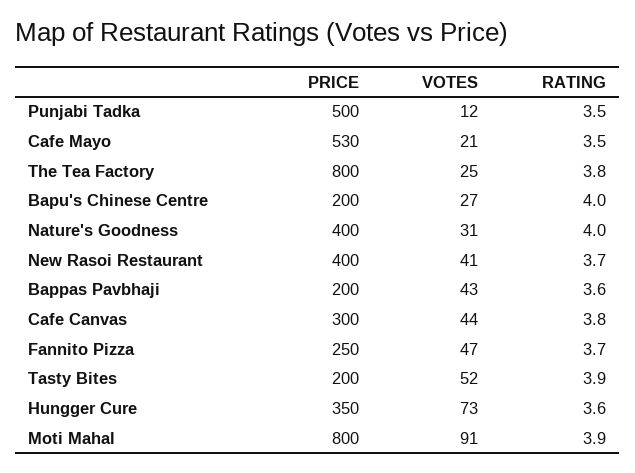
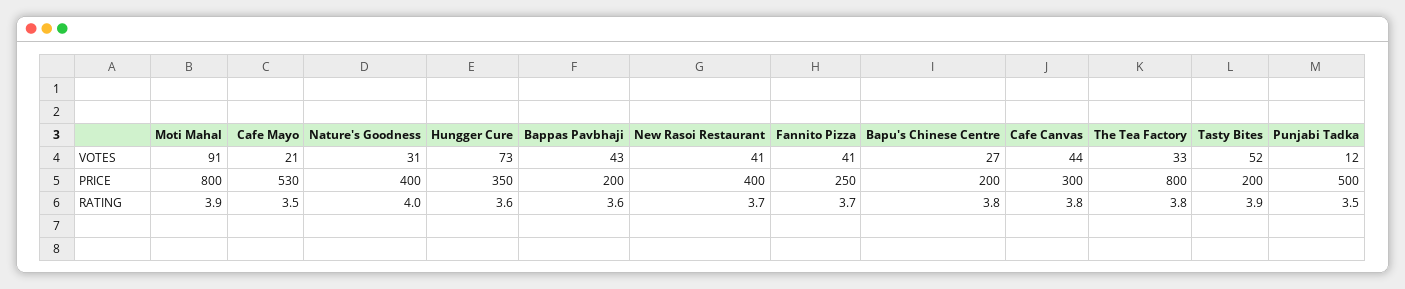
  {
    "PRICE": {
      "Punjabi Tadka": 500,
      "Cafe Mayo": 530,
      "The Tea Factory": 800,
      "Bapu's Chinese Centre": 200,
      "Nature's Goodness": 400,
      "New Rasoi Restaurant": 400,
      "Bappas Pavbhaji": 200,
      "Cafe Canvas": 300,
      "Fannito Pizza": 250,
      "Tasty Bites": 200,
      "Hungger Cure": 350,
      "Moti Mahal": 800
    },
    "VOTES": {
      "Punjabi Tadka": 12,
      "Cafe Mayo": 21,
-     "The Tea Factory": 25,
+     "The Tea Factory": 33,
      "Bapu's Chinese Centre": 27,
      "Nature's Goodness": 31,
      "New Rasoi Restaurant": 41,
      "Bappas Pavbhaji": 43,
      "Cafe Canvas": 44,
-     "Fannito Pizza": 47,
+     "Fannito Pizza": 41,
      "Tasty Bites": 52,
      "Hungger Cure": 73,
      "Moti Mahal": 91
    },
    "RATING": {
      "Punjabi Tadka": 3.5,
      "Cafe Mayo": 3.5,
      "The Tea Factory": 3.8,
-     "Bapu's Chinese Centre": 4,
+     "Bapu's Chinese Centre": 3.8,
      "Nature's Goodness": 4,
      "New Rasoi Restaurant": 3.7,
      "Bappas Pavbhaji": 3.6,
      "Cafe Canvas": 3.8,
      "Fannito Pizza": 3.7,
      "Tasty Bites": 3.9,
      "Hungger Cure": 3.6,
      "Moti Mahal": 3.9
    }
  }

